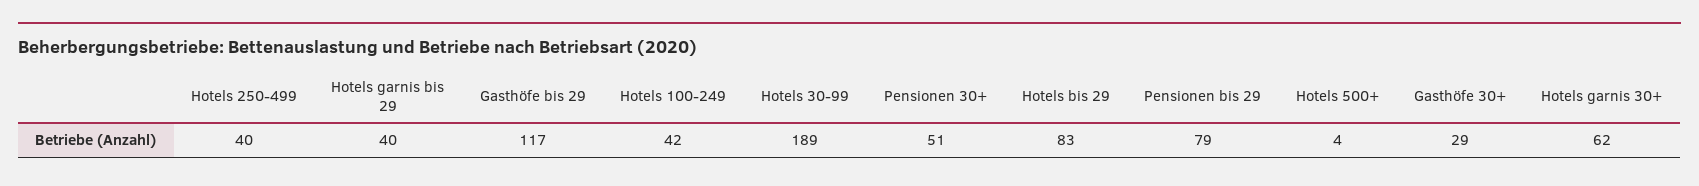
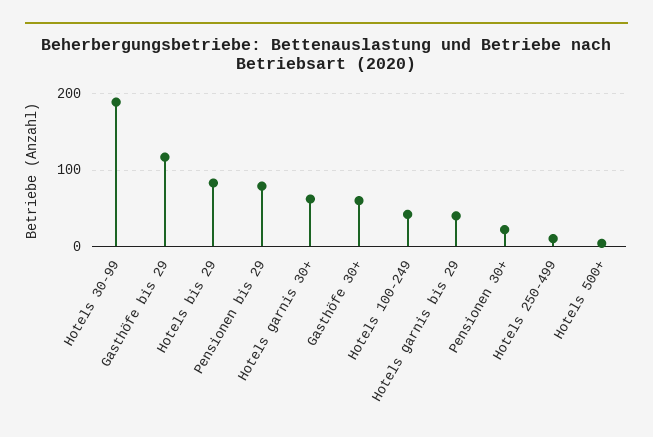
  {
-   "Hotels 250-499": 40,
+   "Hotels 250-499": 10,
    "Hotels garnis bis 29": 40,
    "Gasthöfe bis 29": 117,
    "Hotels 100-249": 42,
    "Hotels 30-99": 189,
-   "Pensionen 30+": 51,
+   "Pensionen 30+": 20,
    "Hotels bis 29": 83,
    "Pensionen bis 29": 79,
    "Hotels 500+": 4,
-   "Gasthöfe 30+": 29,
+   "Gasthöfe 30+": 60,
    "Hotels garnis 30+": 62
  }

